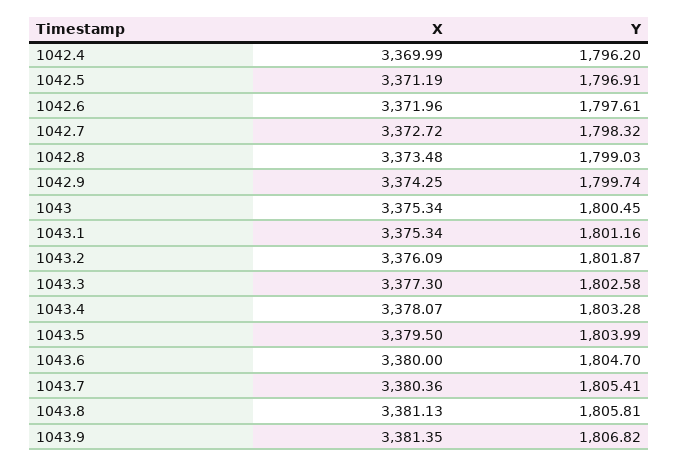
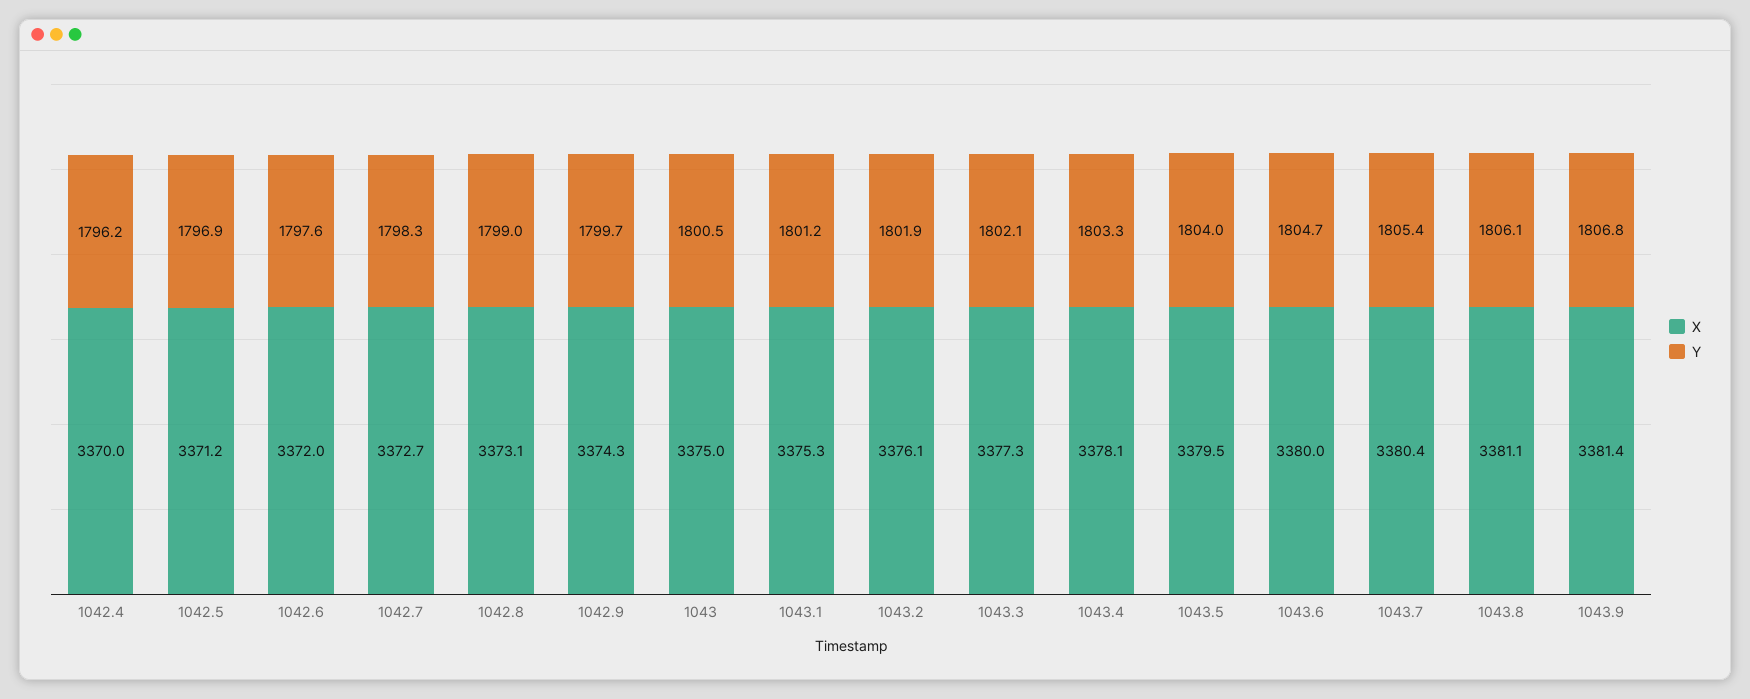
  {
    "X": {
      "1042.4": 3369.99,
      "1042.5": 3371.19,
      "1042.6": 3371.96,
      "1042.7": 3372.72,
-     "1042.8": 3373.48,
+     "1042.8": 3373.1,
      "1042.9": 3374.25,
-     "1043": 3375.34,
+     "1043": 3375,
      "1043.1": 3375.34,
      "1043.2": 3376.09,
      "1043.3": 3377.3,
      "1043.4": 3378.07,
      "1043.5": 3379.5,
      "1043.6": 3380,
      "1043.7": 3380.36,
      "1043.8": 3381.13,
      "1043.9": 3381.35
    },
    "Y": {
      "1042.4": 1796.2,
      "1042.5": 1796.91,
      "1042.6": 1797.61,
      "1042.7": 1798.32,
      "1042.8": 1799.03,
      "1042.9": 1799.74,
      "1043": 1800.45,
      "1043.1": 1801.16,
      "1043.2": 1801.87,
-     "1043.3": 1802.58,
+     "1043.3": 1802.1,
      "1043.4": 1803.28,
      "1043.5": 1803.99,
      "1043.6": 1804.7,
      "1043.7": 1805.41,
-     "1043.8": 1805.81,
+     "1043.8": 1806.1,
      "1043.9": 1806.82
    }
  }

